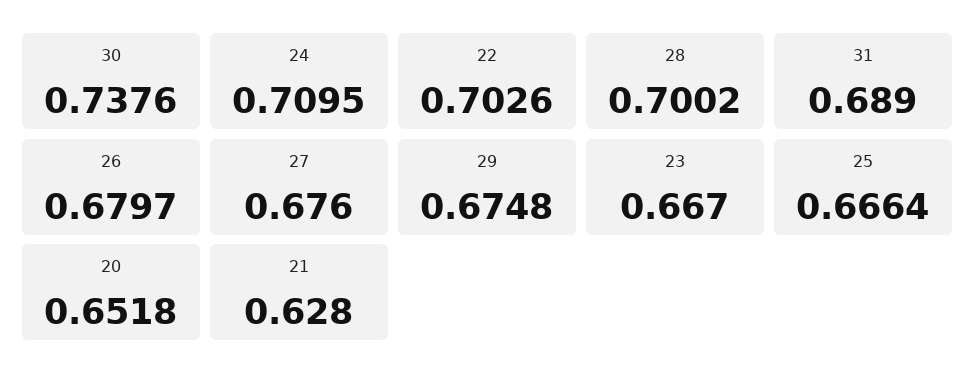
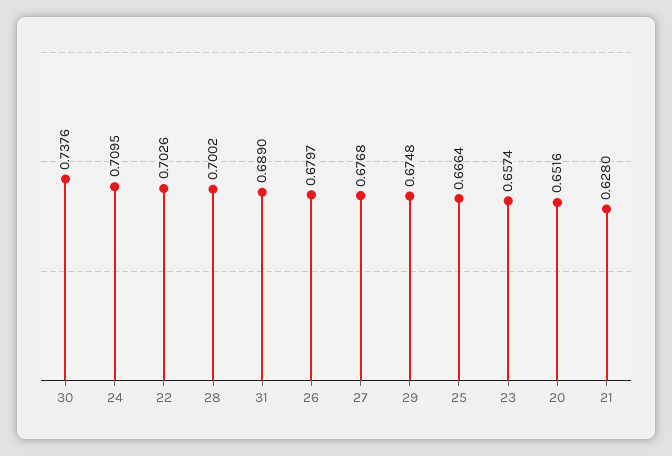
  {
    "30": 0.7376,
    "24": 0.7095,
    "22": 0.7026,
    "28": 0.7002,
    "31": 0.689,
    "26": 0.6797,
-   "27": 0.676,
+   "27": 0.6768,
    "29": 0.6748,
-   "23": 0.667,
+   "23": 0.6574,
    "25": 0.6664,
-   "20": 0.6518,
+   "20": 0.6516,
    "21": 0.628
  }

